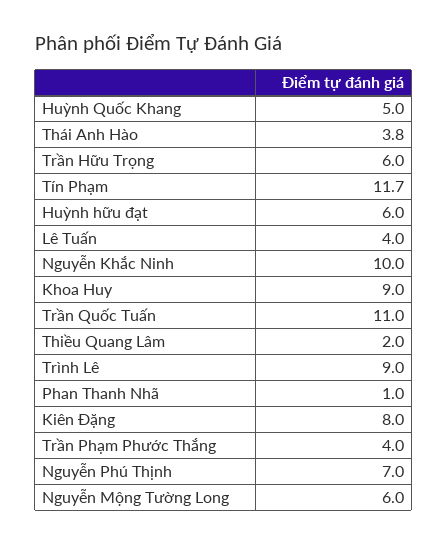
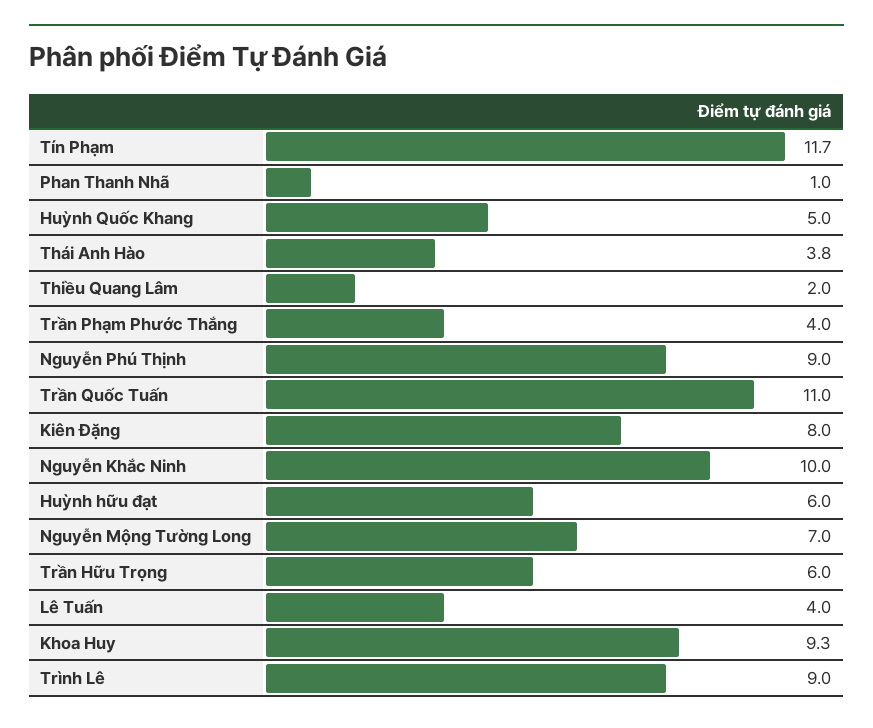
  {
    "Huỳnh Quốc Khang": 5,
    "Thái Anh Hào": 3.8,
    "Trần Hữu Trọng": 6,
    "Tín Phạm": 11.7,
    "Huỳnh hữu đạt": 6,
    "Lê Tuấn": 4,
    "Nguyễn Khắc Ninh": 10,
-   "Khoa Huy": 9,
+   "Khoa Huy": 9.3,
    "Trần Quốc Tuấn": 11,
    "Thiều Quang Lâm": 2,
    "Trình Lê": 9,
    "Phan Thanh Nhã": 1,
    "Kiên Đặng": 8,
    "Trần Phạm Phước Thắng": 4,
-   "Nguyễn Phú Thịnh": 7,
+   "Nguyễn Phú Thịnh": 9,
-   "Nguyễn Mộng Tường Long": 6
+   "Nguyễn Mộng Tường Long": 7
  }

